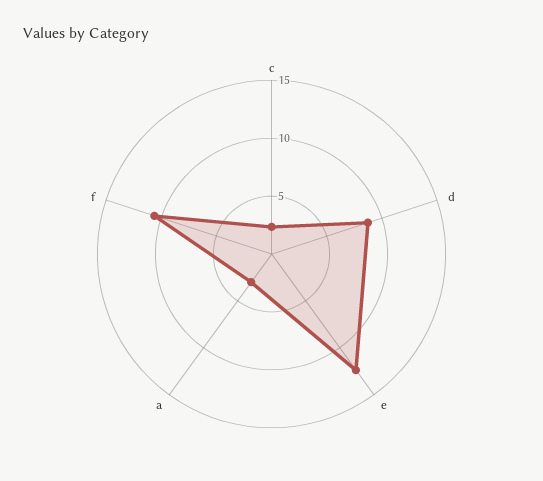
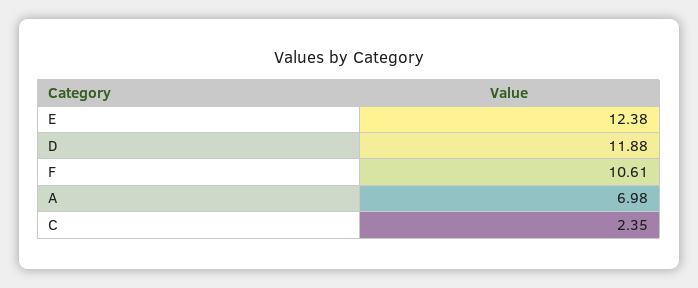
  {
    "c": 2.35,
-   "d": 9,
+   "d": 11.88,
    "e": 12.38,
-   "a": 3,
+   "a": 6.98,
    "f": 10.61
  }

